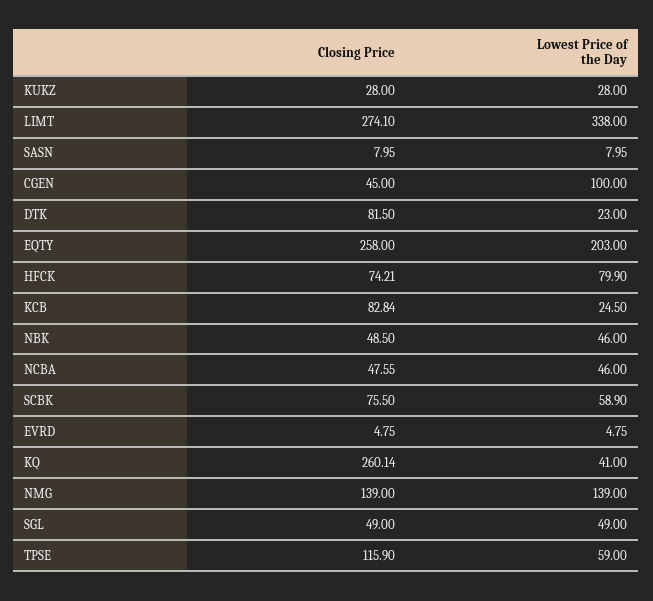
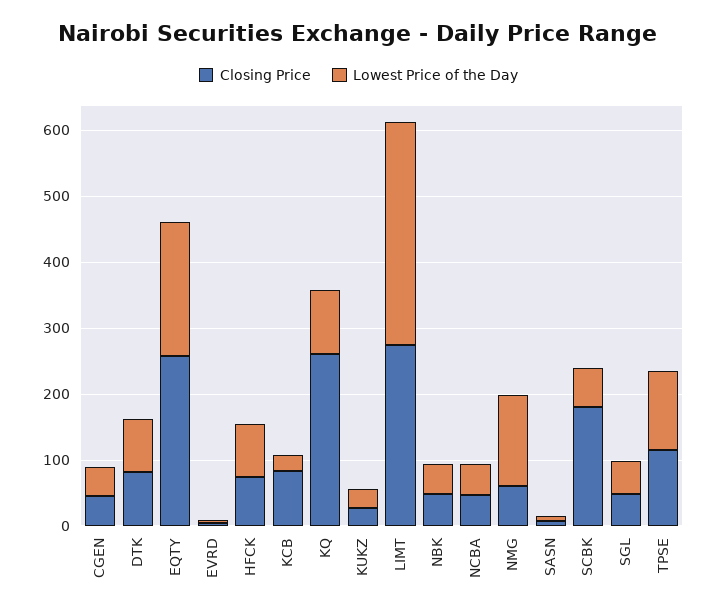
  {
    "Closing Price": {
      "KUKZ": 28,
      "LIMT": 274.1,
      "SASN": 7.95,
      "CGEN": 45,
      "DTK": 81.5,
      "EQTY": 258,
      "HFCK": 74.21,
      "KCB": 82.84,
      "NBK": 48.5,
      "NCBA": 47.55,
-     "SCBK": 75.5,
+     "SCBK": 180,
      "EVRD": 4.75,
      "KQ": 260.14,
-     "NMG": 139,
+     "NMG": 60,
      "SGL": 49,
      "TPSE": 115.9
    },
    "Lowest Price of the Day": {
      "KUKZ": 28,
      "LIMT": 338,
      "SASN": 7.95,
-     "CGEN": 100,
+     "CGEN": 40,
-     "DTK": 23,
+     "DTK": 80,
      "EQTY": 203,
      "HFCK": 79.9,
      "KCB": 24.5,
      "NBK": 46,
      "NCBA": 46,
      "SCBK": 58.9,
      "EVRD": 4.75,
-     "KQ": 41,
+     "KQ": 100,
      "NMG": 139,
      "SGL": 49,
-     "TPSE": 59
+     "TPSE": 120
    }
  }

